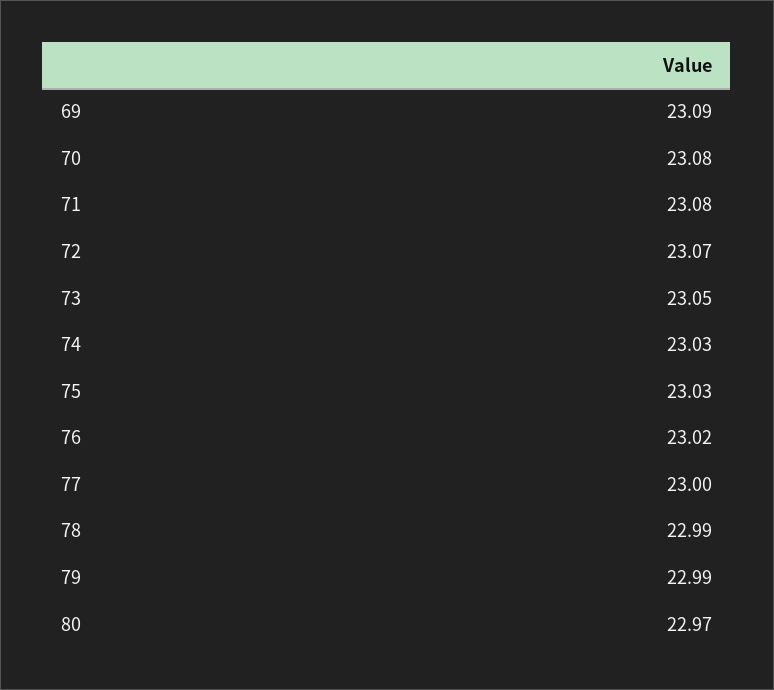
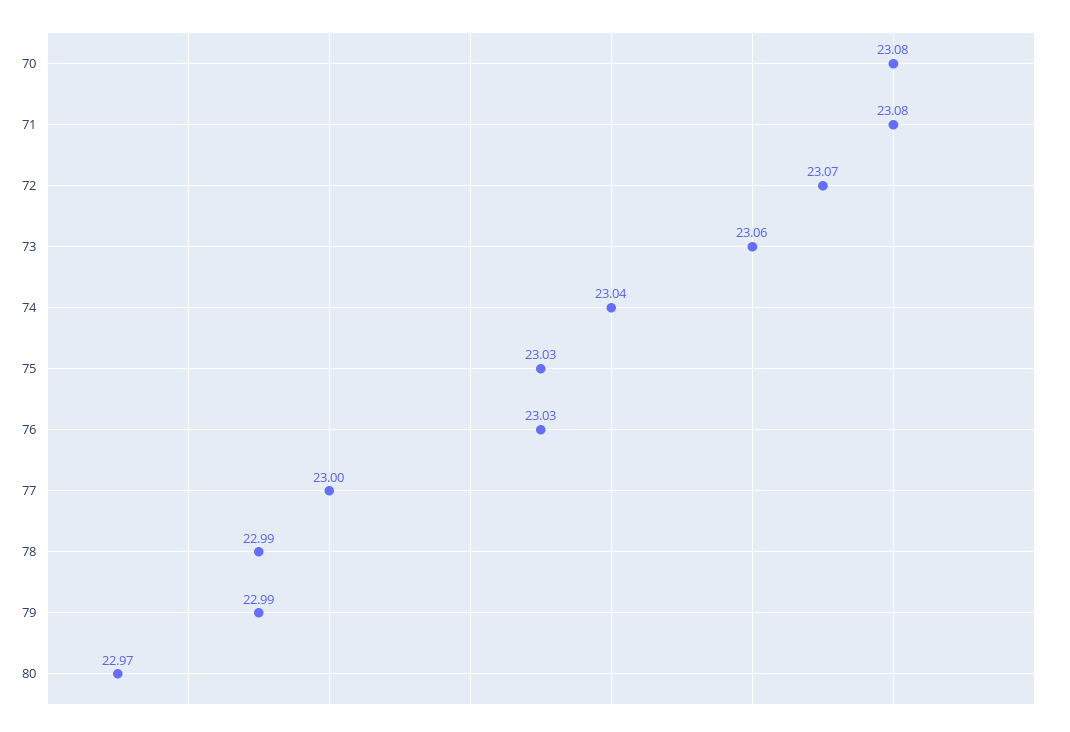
  {
-   "69": 23.09,
    "70": 23.08,
    "71": 23.08,
    "72": 23.07,
-   "73": 23.05,
+   "73": 23.06,
-   "74": 23.03,
+   "74": 23.04,
    "75": 23.03,
-   "76": 23.02,
+   "76": 23.03,
    "77": 23,
    "78": 22.99,
    "79": 22.99,
    "80": 22.97
  }

